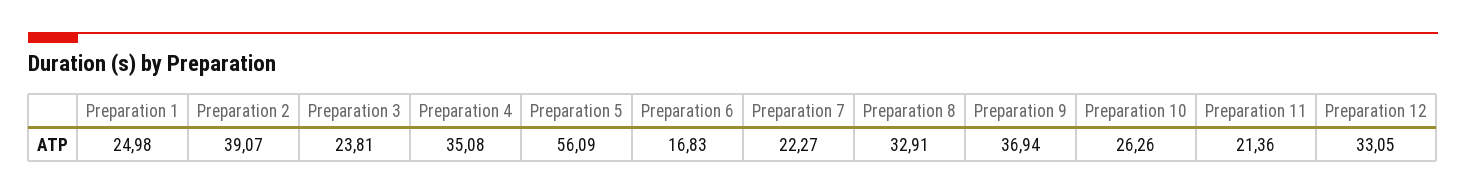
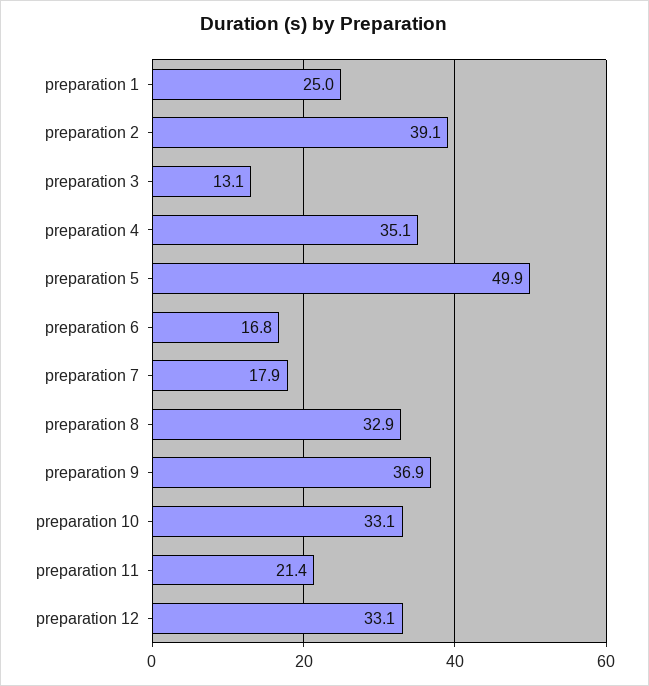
  {
    "Preparation 1": 24.98,
    "Preparation 2": 39.07,
-   "Preparation 3": 23.81,
+   "Preparation 3": 13.1,
    "Preparation 4": 35.08,
-   "Preparation 5": 56.09,
+   "Preparation 5": 49.9,
    "Preparation 6": 16.83,
-   "Preparation 7": 22.27,
+   "Preparation 7": 17.9,
    "Preparation 8": 32.91,
    "Preparation 9": 36.94,
-   "Preparation 10": 26.26,
+   "Preparation 10": 33.1,
    "Preparation 11": 21.36,
    "Preparation 12": 33.05
  }

